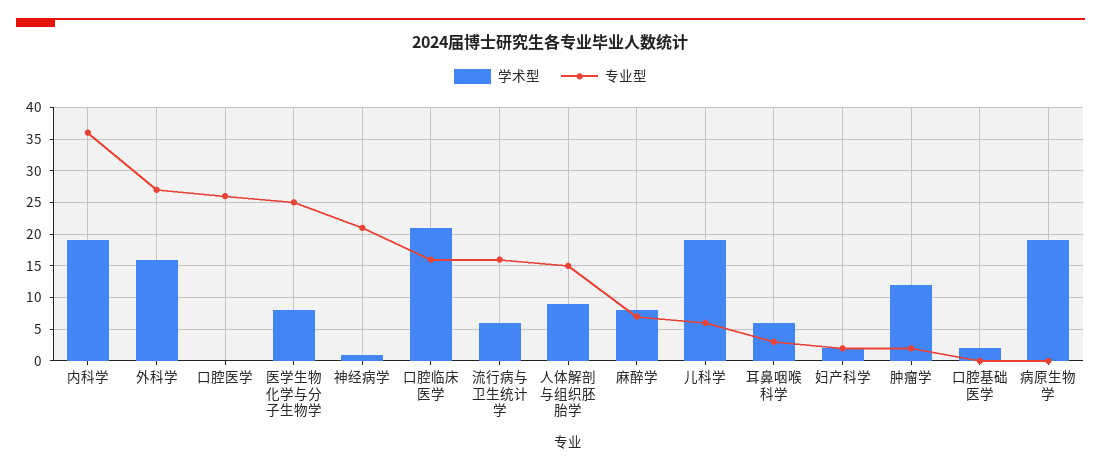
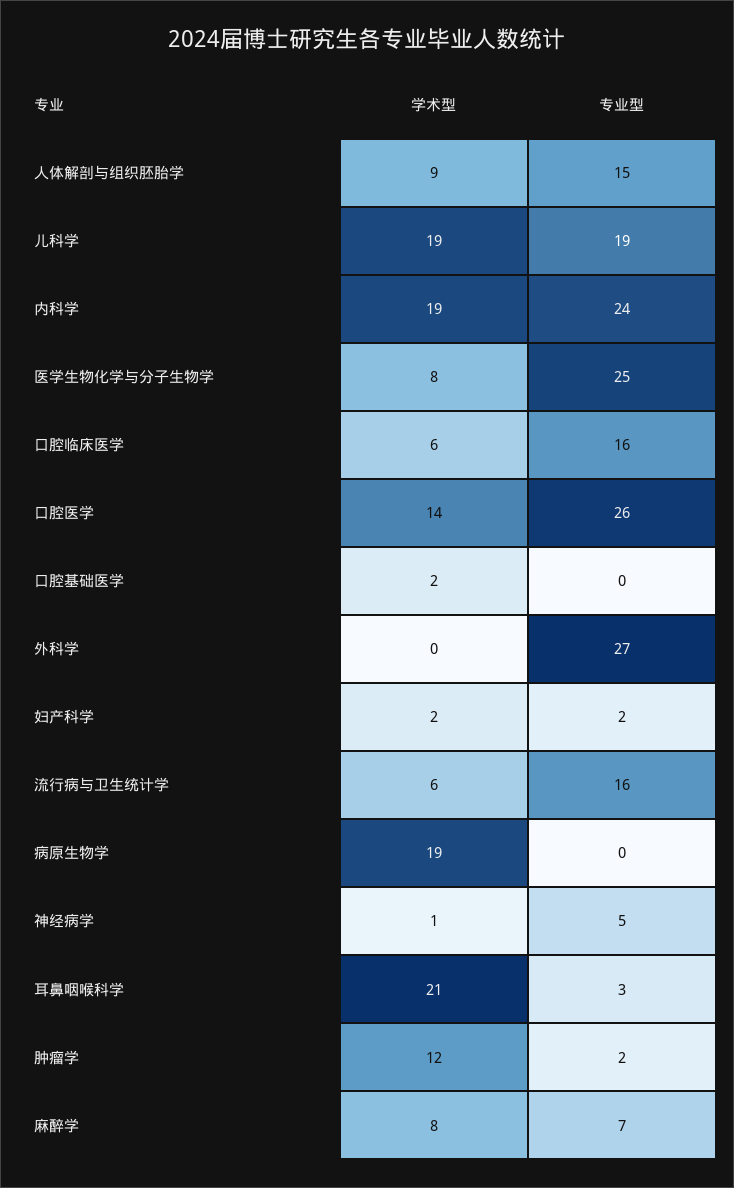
  {
    "学术型": {
      "内科学": 19,
-     "外科学": 16,
+     "外科学": 0,
-     "口腔医学": 0,
+     "口腔医学": 14,
      "医学生物化学与分子生物学": 8,
      "神经病学": 1,
-     "口腔临床医学": 21,
+     "口腔临床医学": 6,
      "流行病与卫生统计学": 6,
      "人体解剖与组织胚胎学": 9,
      "麻醉学": 8,
      "儿科学": 19,
-     "耳鼻咽喉科学": 6,
+     "耳鼻咽喉科学": 21,
      "妇产科学": 2,
      "肿瘤学": 12,
      "口腔基础医学": 2,
      "病原生物学": 19
    },
    "专业型": {
-     "内科学": 36,
+     "内科学": 24,
      "外科学": 27,
      "口腔医学": 26,
      "医学生物化学与分子生物学": 25,
-     "神经病学": 21,
+     "神经病学": 5,
      "口腔临床医学": 16,
      "流行病与卫生统计学": 16,
      "人体解剖与组织胚胎学": 15,
      "麻醉学": 7,
-     "儿科学": 6,
+     "儿科学": 19,
      "耳鼻咽喉科学": 3,
      "妇产科学": 2,
      "肿瘤学": 2,
      "口腔基础医学": 0,
      "病原生物学": 0
    }
  }

